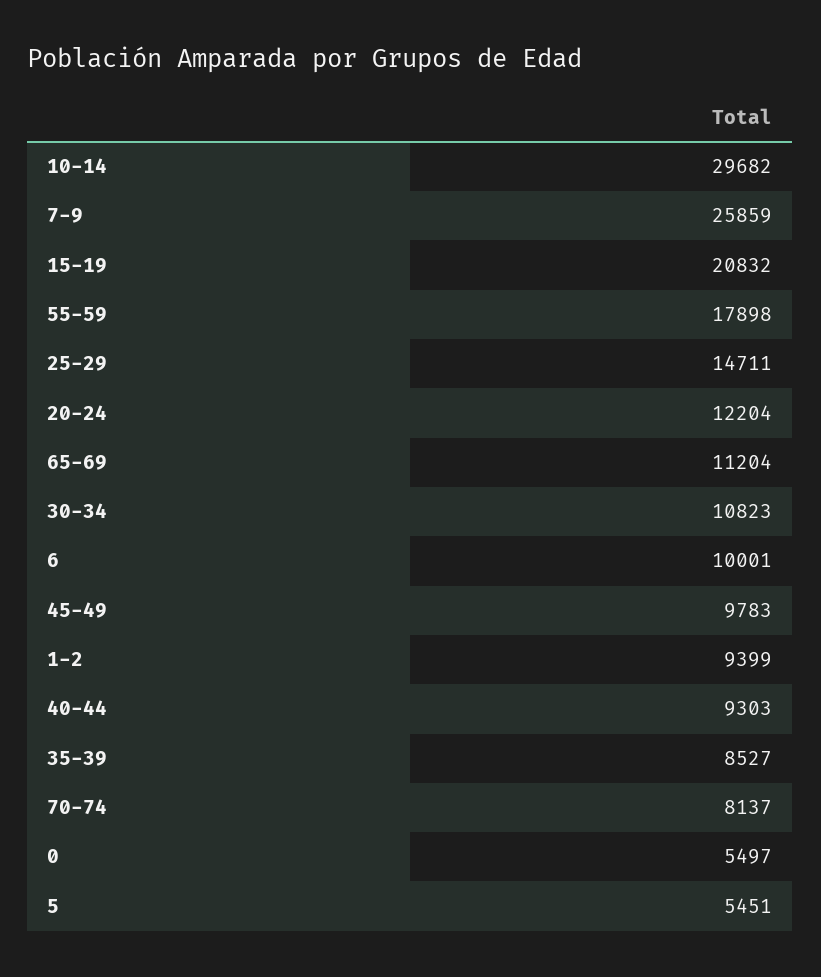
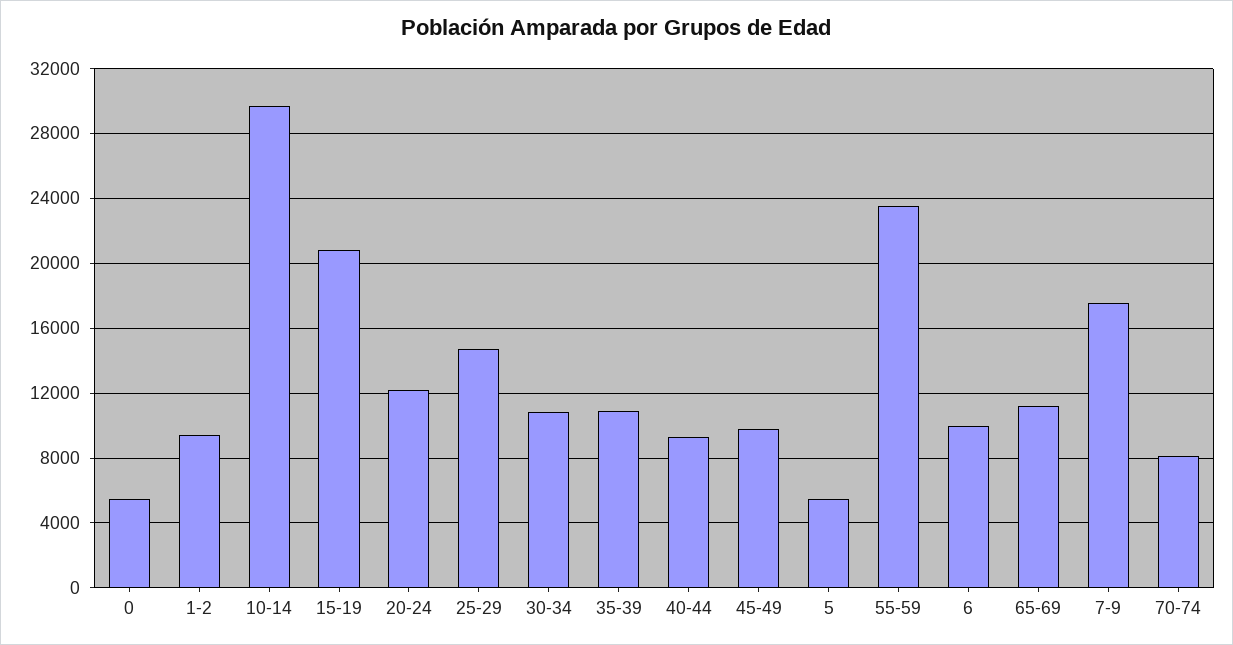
  {
    "10-14": 29682,
-   "7-9": 25859,
+   "7-9": 17500,
    "15-19": 20832,
-   "55-59": 17898,
+   "55-59": 23500,
    "25-29": 14711,
    "20-24": 12204,
    "65-69": 11204,
    "30-34": 10823,
    "6": 10001,
    "45-49": 9783,
    "1-2": 9399,
    "40-44": 9303,
-   "35-39": 8527,
+   "35-39": 11000,
    "70-74": 8137,
    "0": 5497,
    "5": 5451
  }

